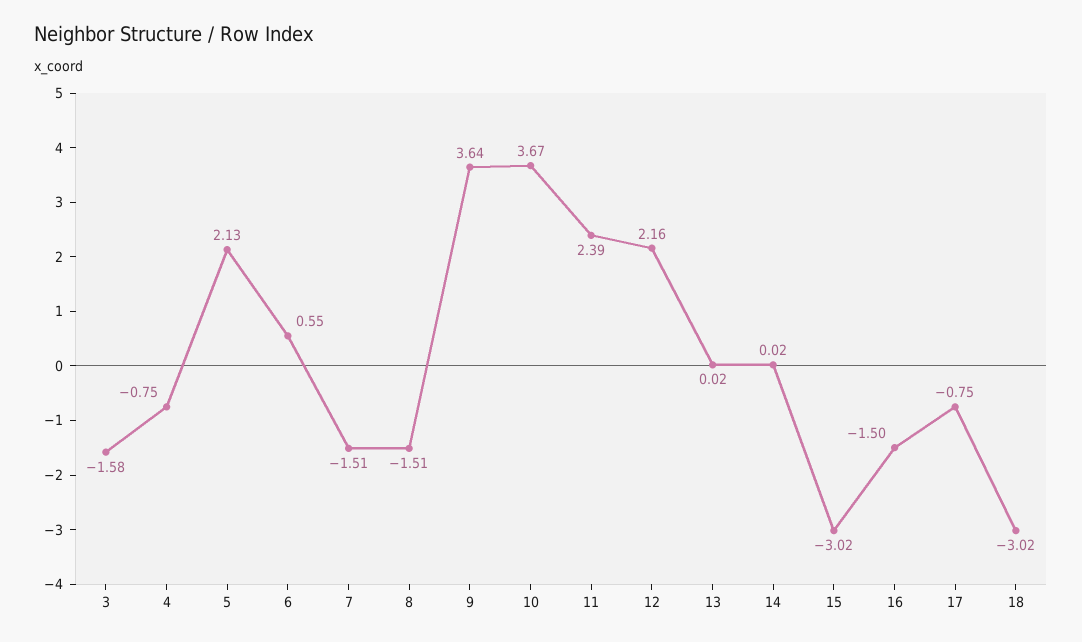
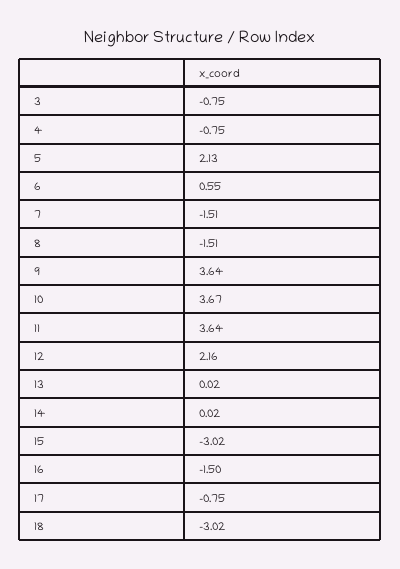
  {
-   "3": -1.58,
+   "3": -0.75,
    "4": -0.75,
    "5": 2.13,
    "6": 0.55,
    "7": -1.51,
    "8": -1.51,
    "9": 3.64,
    "10": 3.67,
-   "11": 2.39,
+   "11": 3.64,
    "12": 2.16,
    "13": 0.02,
    "14": 0.02,
    "15": -3.02,
    "16": -1.5,
    "17": -0.75,
    "18": -3.02
  }

